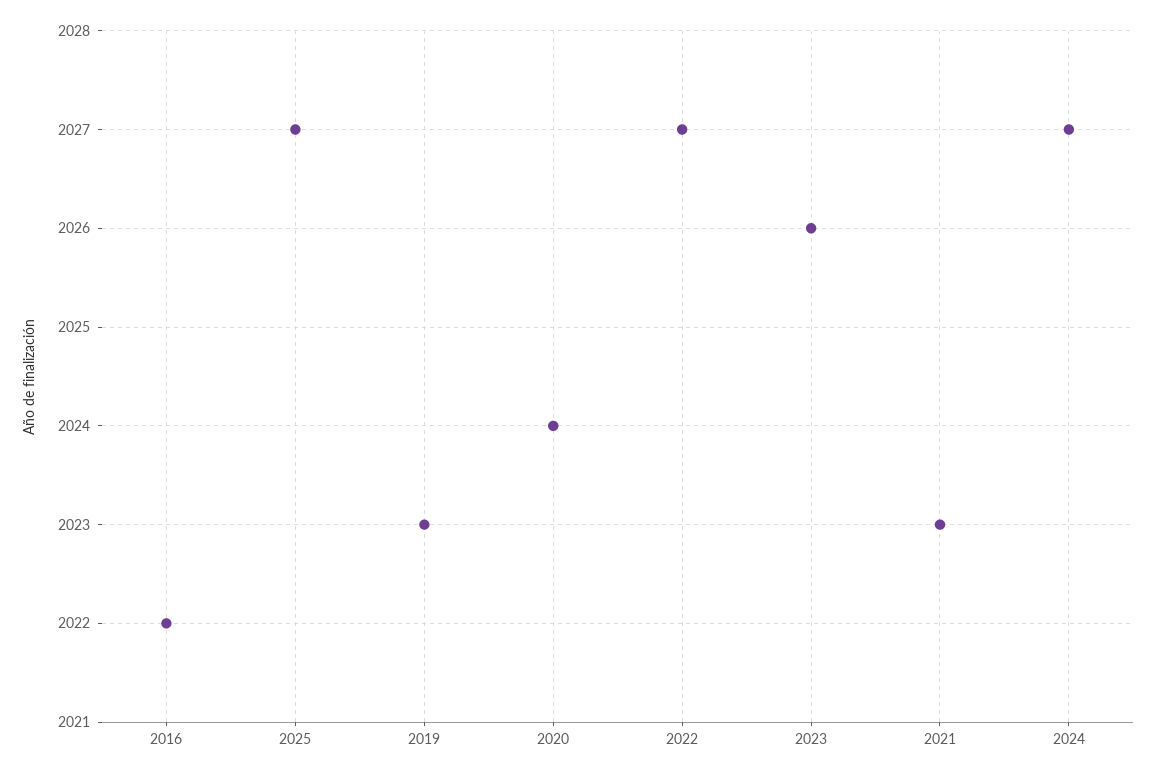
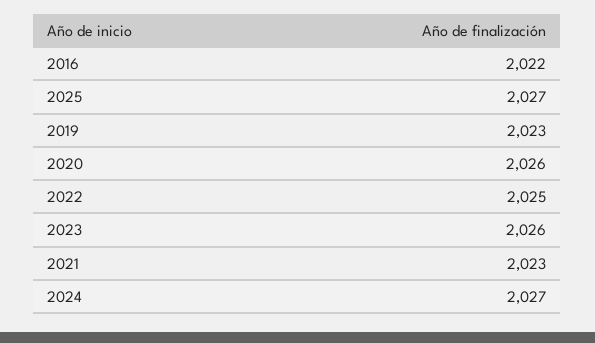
  {
    "2016": 2022,
    "2025": 2027,
    "2019": 2023,
-   "2020": 2024,
+   "2020": 2026,
-   "2022": 2027,
+   "2022": 2025,
    "2023": 2026,
    "2021": 2023,
    "2024": 2027
  }

